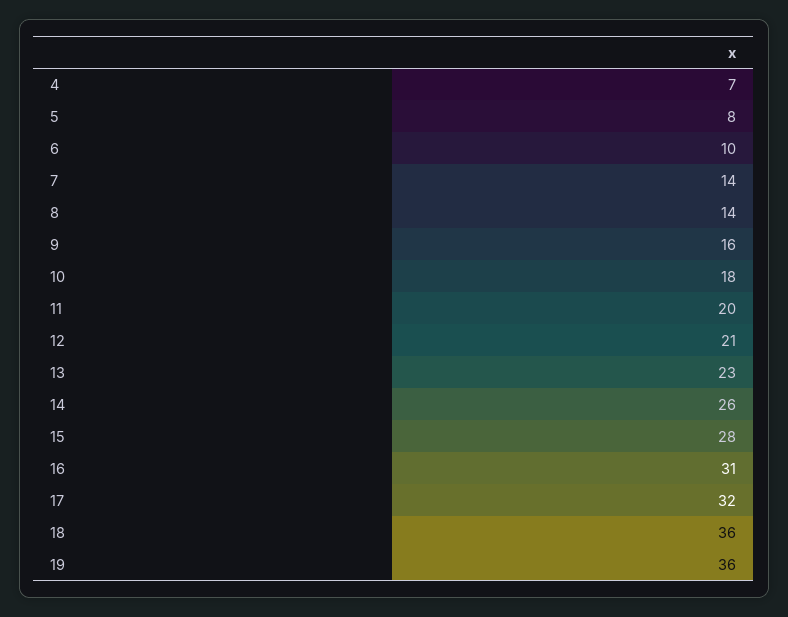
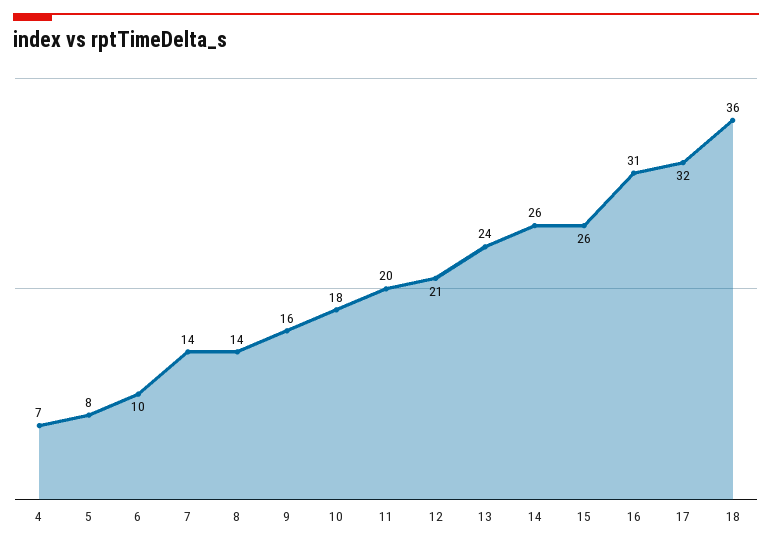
  {
    "4": 7,
    "5": 8,
    "6": 10,
    "7": 14,
    "8": 14,
    "9": 16,
    "10": 18,
    "11": 20,
    "12": 21,
-   "13": 23,
+   "13": 24,
    "14": 26,
-   "15": 28,
+   "15": 26,
    "16": 31,
    "17": 32,
-   "18": 36,
+   "18": 36
-   "19": 36
  }

